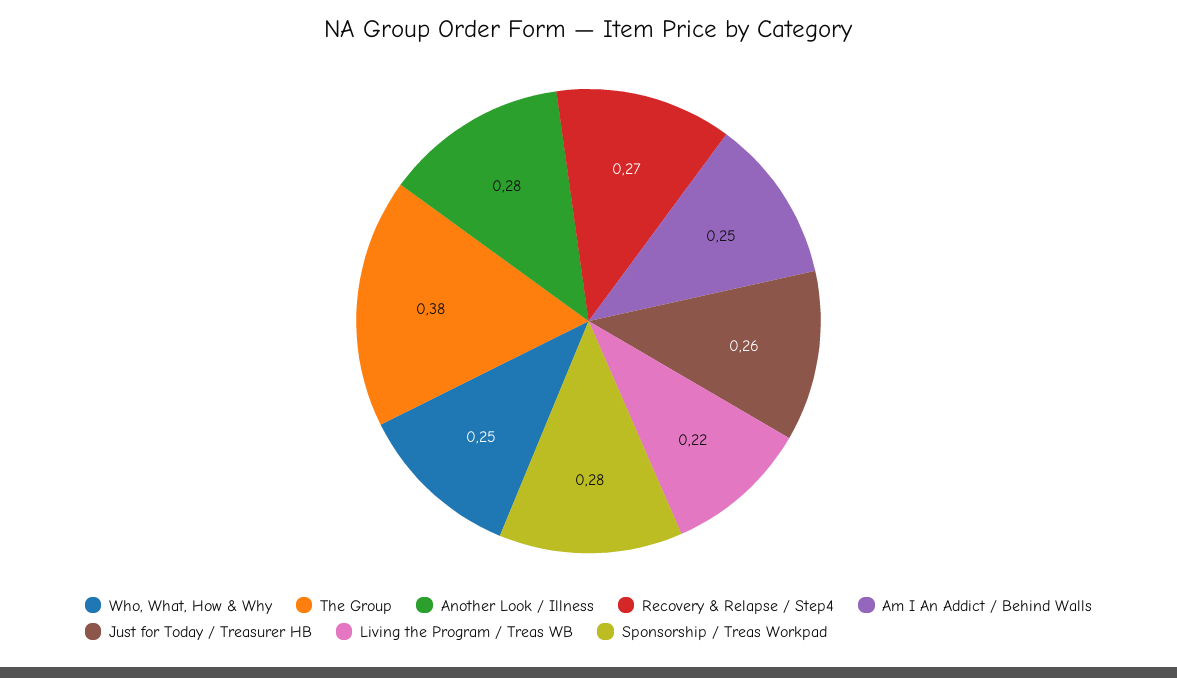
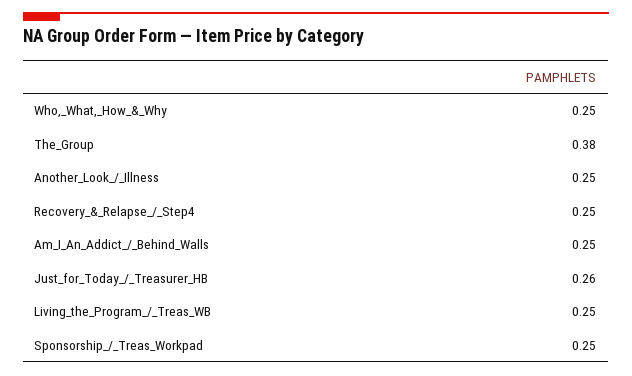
  {
    "Who, What, How & Why": 0.25,
    "The Group": 0.38,
-   "Another Look / Illness": 0.28,
+   "Another Look / Illness": 0.25,
-   "Recovery & Relapse / Step4": 0.27,
+   "Recovery & Relapse / Step4": 0.25,
    "Am I An Addict / Behind Walls": 0.25,
    "Just for Today / Treasurer HB": 0.26,
-   "Living the Program / Treas WB": 0.22,
+   "Living the Program / Treas WB": 0.25,
-   "Sponsorship / Treas Workpad": 0.28
+   "Sponsorship / Treas Workpad": 0.25
  }

